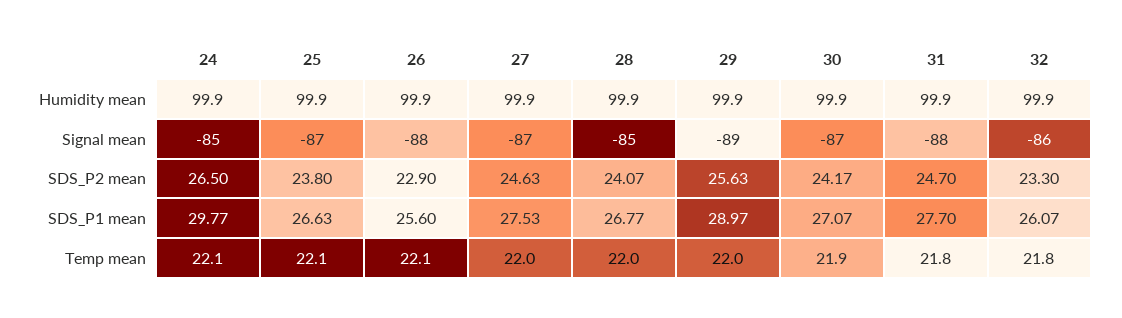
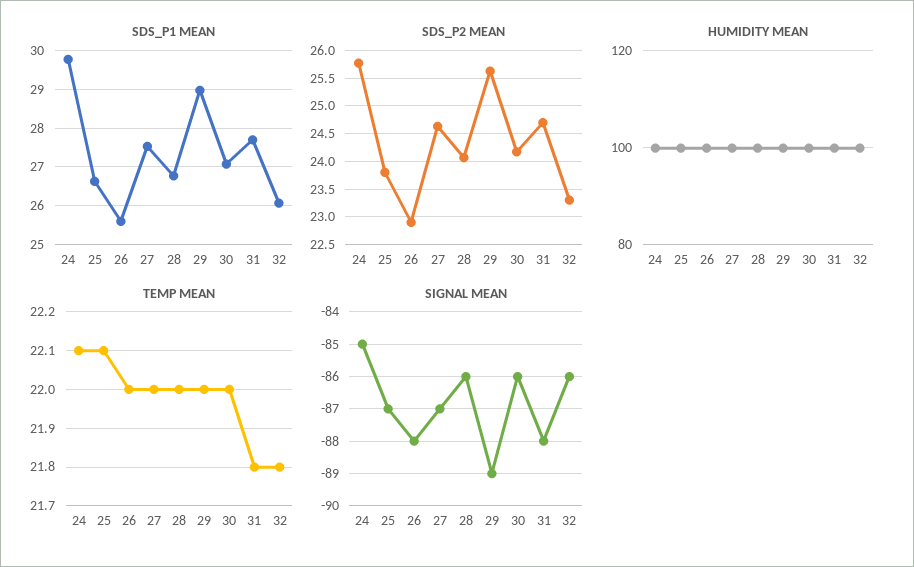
  {
    "Humidity mean": {
      "24": 99.9,
      "25": 99.9,
      "26": 99.9,
      "27": 99.9,
      "28": 99.9,
      "29": 99.9,
      "30": 99.9,
      "31": 99.9,
      "32": 99.9
    },
    "Signal mean": {
      "24": -85,
      "25": -87,
      "26": -88,
      "27": -87,
-     "28": -85,
+     "28": -86,
      "29": -89,
-     "30": -87,
+     "30": -86,
      "31": -88,
      "32": -86
    },
    "SDS_P2 mean": {
-     "24": 26.5,
+     "24": 25.75,
      "25": 23.8,
      "26": 22.9,
      "27": 24.63,
      "28": 24.07,
      "29": 25.63,
      "30": 24.17,
      "31": 24.7,
      "32": 23.3
    },
    "SDS_P1 mean": {
      "24": 29.77,
      "25": 26.63,
      "26": 25.6,
      "27": 27.53,
      "28": 26.77,
      "29": 28.97,
      "30": 27.07,
      "31": 27.7,
      "32": 26.07
    },
    "Temp mean": {
      "24": 22.1,
      "25": 22.1,
-     "26": 22.1,
+     "26": 22,
      "27": 22,
      "28": 22,
      "29": 22,
-     "30": 21.9,
+     "30": 22,
      "31": 21.8,
      "32": 21.8
    }
  }

